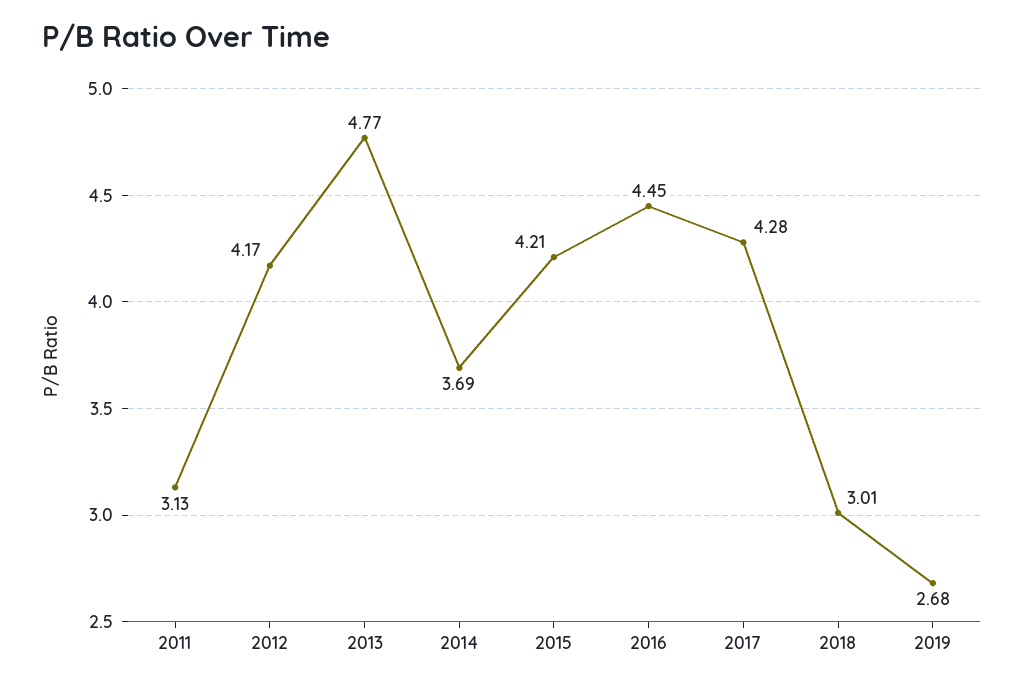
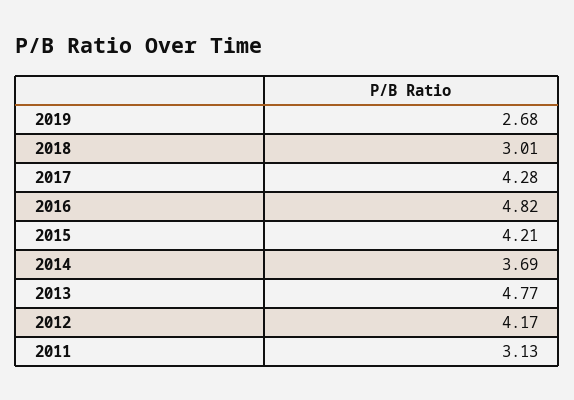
  {
    "2011": 3.13,
    "2012": 4.17,
    "2013": 4.77,
    "2014": 3.69,
    "2015": 4.21,
-   "2016": 4.45,
+   "2016": 4.82,
    "2017": 4.28,
    "2018": 3.01,
    "2019": 2.68
  }

